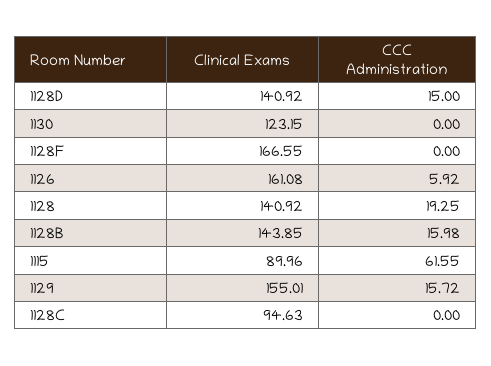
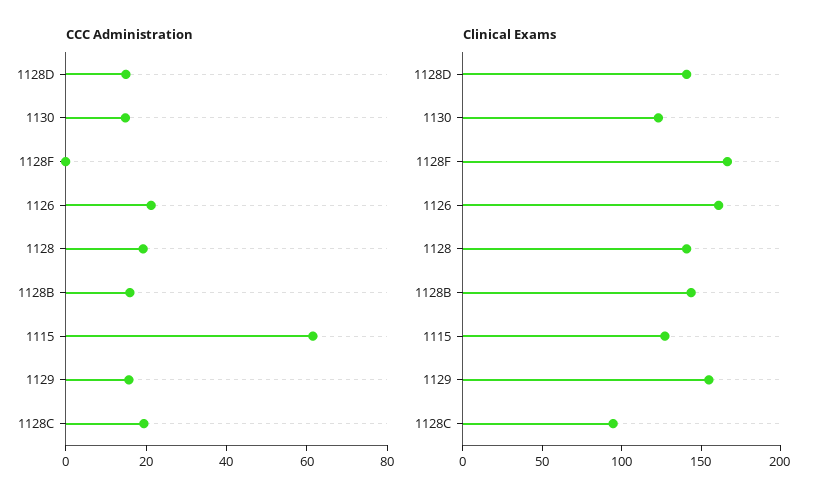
  {
    "Clinical Exams": {
      "1128D": 140.92,
      "1130": 123.15,
      "1128F": 166.55,
      "1126": 161.08,
      "1128": 140.92,
      "1128B": 143.85,
-     "1115": 89.96,
+     "1115": 130,
      "1129": 155.01,
      "1128C": 94.63
    },
    "CCC Administration": {
      "1128D": 15,
-     "1130": 0,
+     "1130": 15,
      "1128F": 0,
-     "1126": 5.92,
+     "1126": 20,
      "1128": 19.25,
      "1128B": 15.98,
      "1115": 61.55,
      "1129": 15.72,
-     "1128C": 0
+     "1128C": 20
    }
  }

